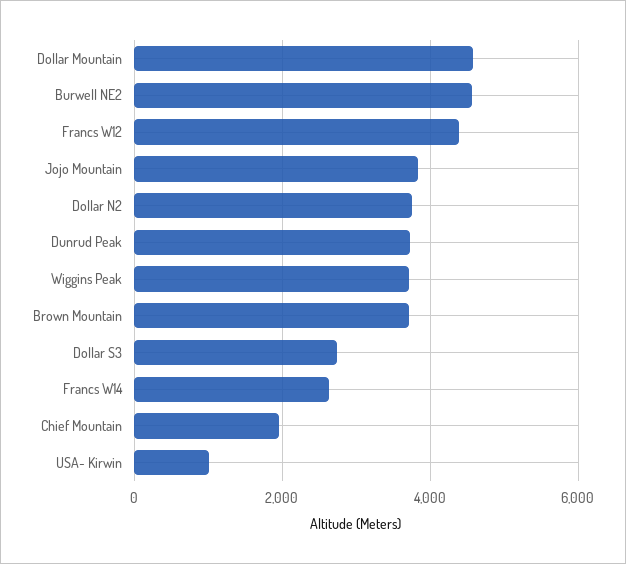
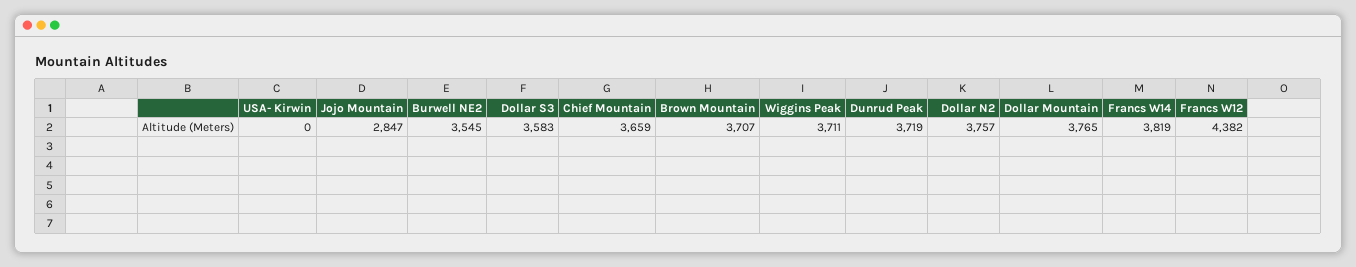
  {
-   "Dollar Mountain": 4600,
+   "Dollar Mountain": 3765,
-   "Burwell NE2": 4600,
+   "Burwell NE2": 3545,
    "Francs W12": 4382,
-   "Jojo Mountain": 3800,
+   "Jojo Mountain": 2847,
    "Dollar N2": 3757,
    "Dunrud Peak": 3719,
    "Wiggins Peak": 3711,
    "Brown Mountain": 3707,
-   "Dollar S3": 2800,
+   "Dollar S3": 3583,
-   "Francs W14": 2600,
+   "Francs W14": 3819,
-   "Chief Mountain": 2000,
+   "Chief Mountain": 3659,
-   "USA- Kirwin": 1000
+   "USA- Kirwin": 0
  }

